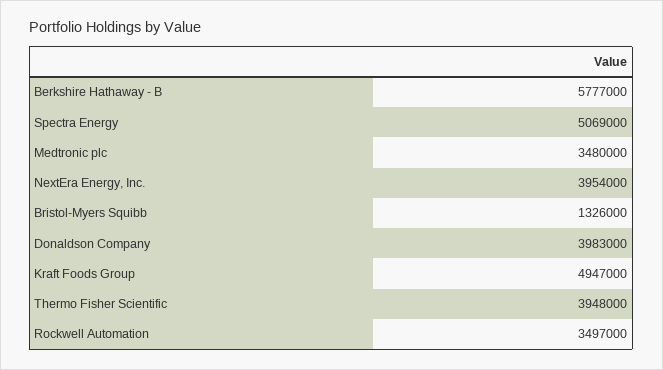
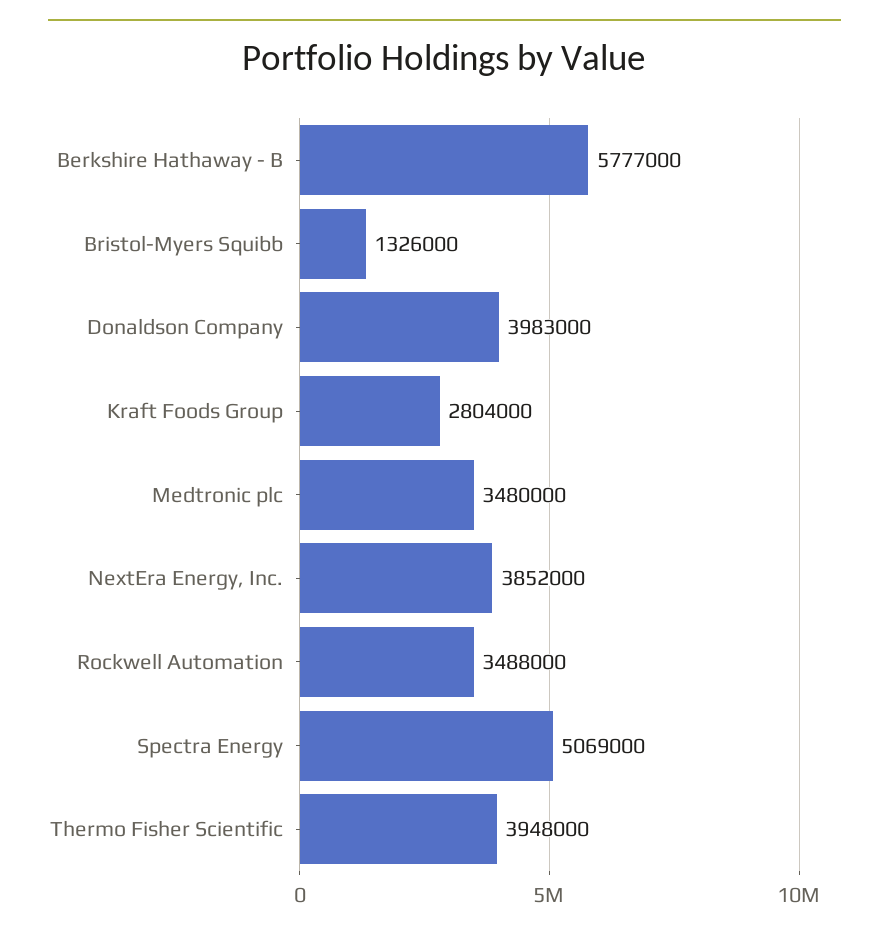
  {
    "Berkshire Hathaway - B": 5777000,
    "Spectra Energy": 5069000,
    "Medtronic plc": 3480000,
-   "NextEra Energy, Inc.": 3954000,
+   "NextEra Energy, Inc.": 3852000,
    "Bristol-Myers Squibb": 1326000,
    "Donaldson Company": 3983000,
-   "Kraft Foods Group": 4947000,
+   "Kraft Foods Group": 2804000,
    "Thermo Fisher Scientific": 3948000,
-   "Rockwell Automation": 3497000
+   "Rockwell Automation": 3488000
  }

